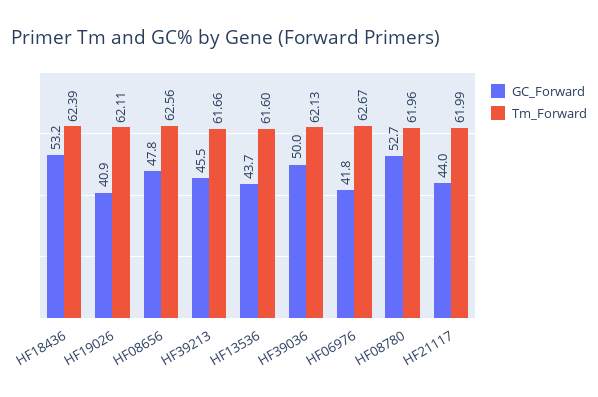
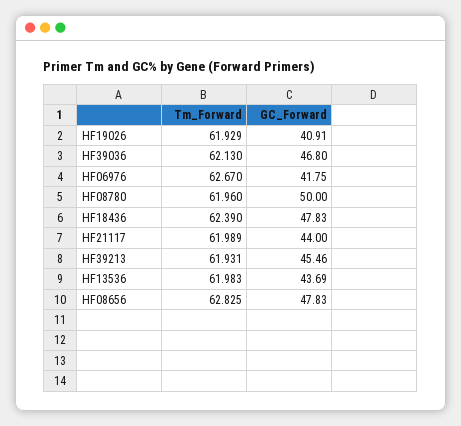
  {
    "GC_Forward": {
-     "HF18436": 53.2,
+     "HF18436": 47.83,
      "HF19026": 40.91,
      "HF08656": 47.83,
      "HF39213": 45.46,
      "HF13536": 43.69,
-     "HF39036": 50,
+     "HF39036": 46.8,
      "HF06976": 41.75,
-     "HF08780": 52.7,
+     "HF08780": 50,
      "HF21117": 44
    },
    "Tm_Forward": {
      "HF18436": 62.39,
-     "HF19026": 62.11,
+     "HF19026": 61.929,
-     "HF08656": 62.56,
+     "HF08656": 62.825,
-     "HF39213": 61.66,
+     "HF39213": 61.931,
-     "HF13536": 61.6,
+     "HF13536": 61.983,
      "HF39036": 62.13,
      "HF06976": 62.67,
      "HF08780": 61.96,
      "HF21117": 61.989
    }
  }

